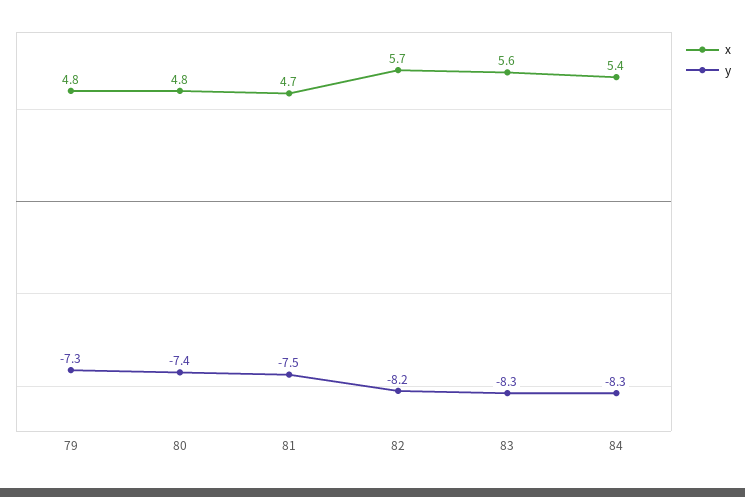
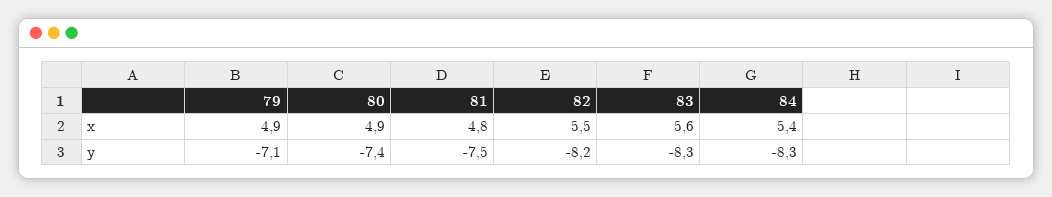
  {
    "x": {
-     "79": 4.8,
+     "79": 4.9,
-     "80": 4.8,
+     "80": 4.9,
-     "81": 4.7,
+     "81": 4.8,
-     "82": 5.7,
+     "82": 5.5,
      "83": 5.6,
      "84": 5.4
    },
    "y": {
-     "79": -7.3,
+     "79": -7.1,
      "80": -7.4,
      "81": -7.5,
      "82": -8.2,
      "83": -8.3,
      "84": -8.3
    }
  }

